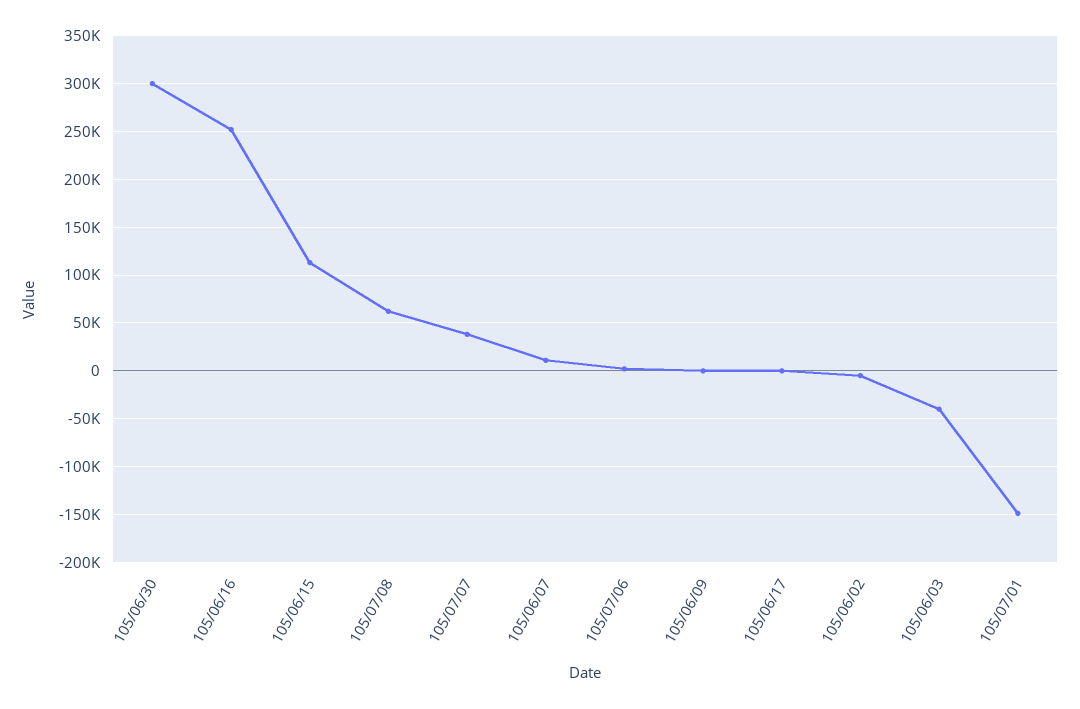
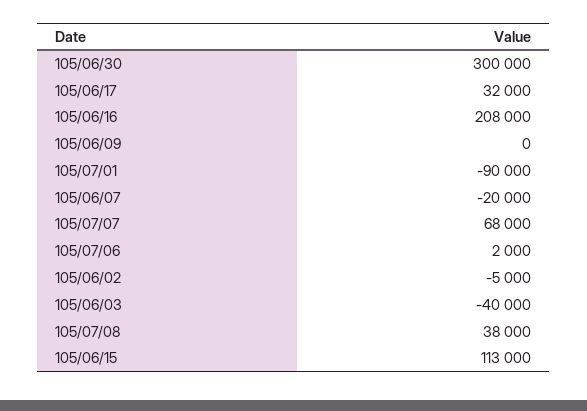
  {
    "105/06/30": 300000,
-   "105/06/16": 250000,
+   "105/06/16": 208000,
    "105/06/15": 113000,
-   "105/07/08": 60000,
+   "105/07/08": 38000,
-   "105/07/07": 40000,
+   "105/07/07": 68000,
-   "105/06/07": 10000,
+   "105/06/07": -20000,
    "105/07/06": 2000,
    "105/06/09": 0,
-   "105/06/17": 0,
+   "105/06/17": 32000,
    "105/06/02": -5000,
    "105/06/03": -40000,
-   "105/07/01": -150000
+   "105/07/01": -90000
  }

